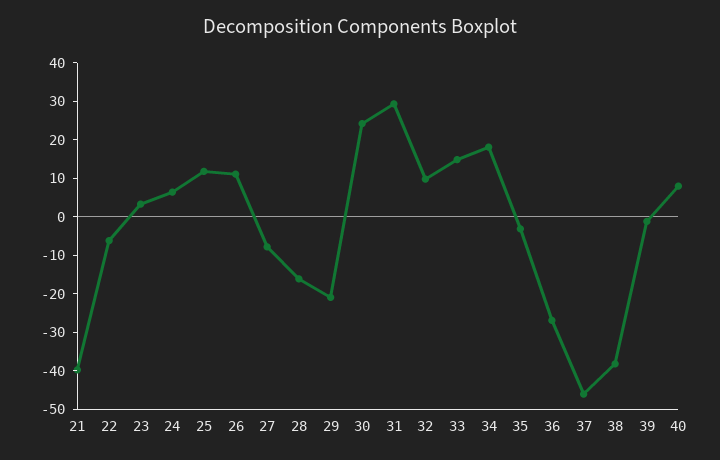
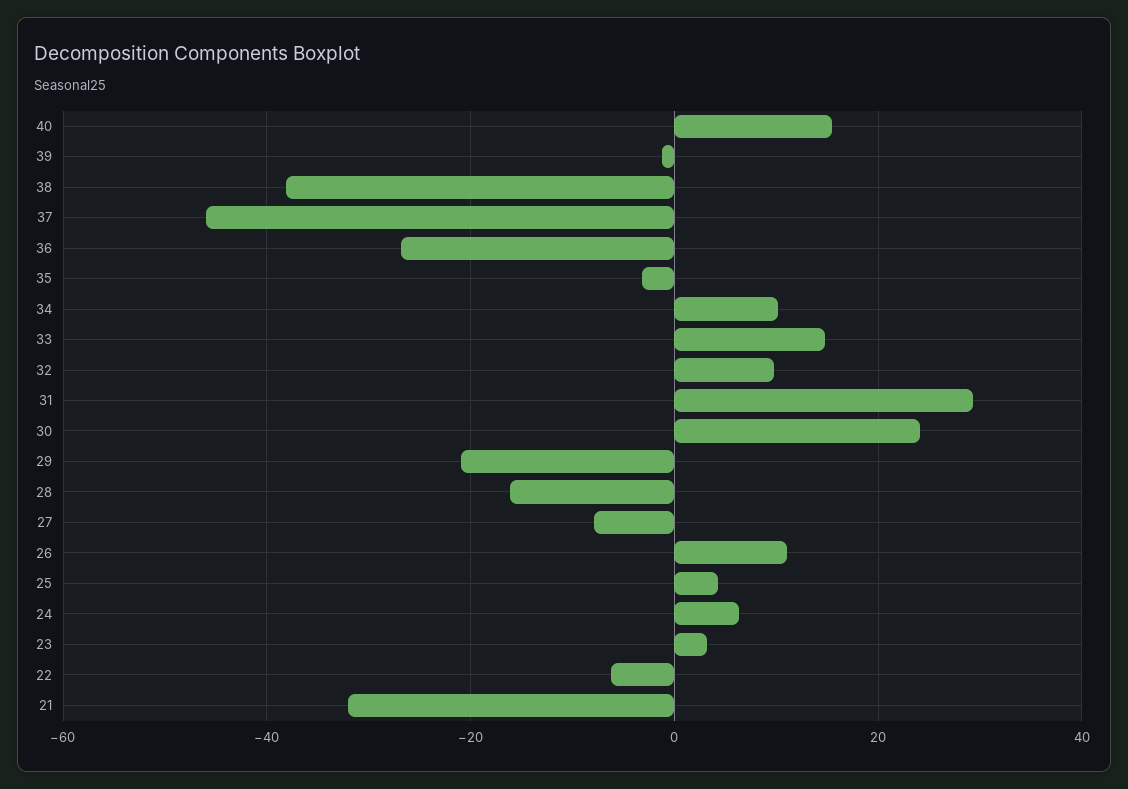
  {
-   "21": -40,
+   "21": -32,
    "22": -6,
    "23": 4,
    "24": 6,
-   "25": 12.5,
+   "25": 4,
    "26": 12,
    "27": -8,
    "28": -16,
    "29": -20,
    "30": 24,
    "31": 30,
    "32": 10,
    "33": 14,
-   "34": 17.5,
+   "34": 10,
    "35": -4,
    "36": -26,
    "37": -46,
    "38": -38,
    "39": -2,
-   "40": 7.5
+   "40": 16
  }

